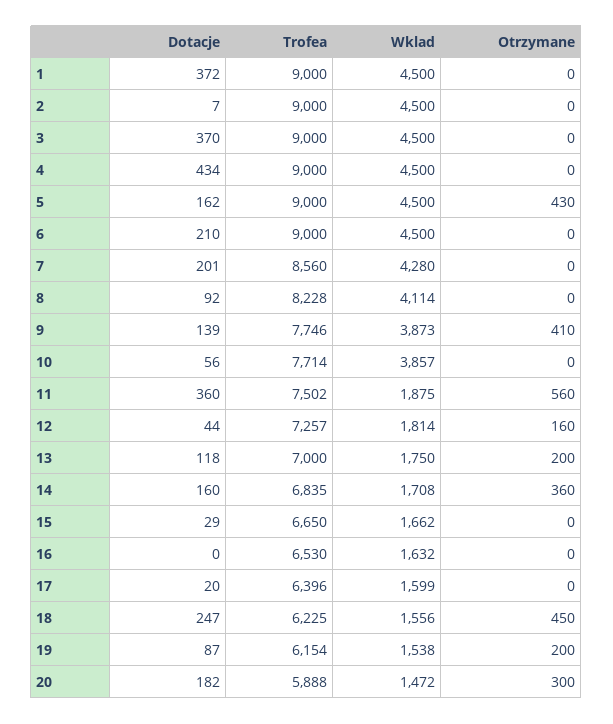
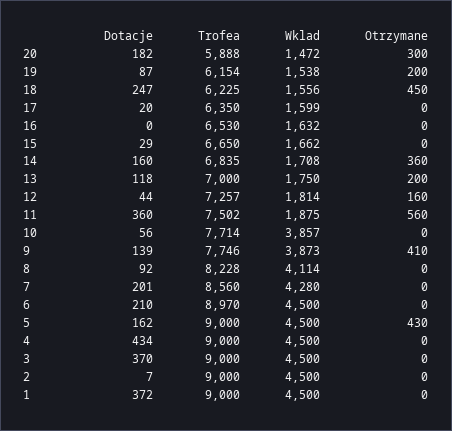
  {
    "Dotacje": {
      "1": 372,
      "2": 7,
      "3": 370,
      "4": 434,
      "5": 162,
      "6": 210,
      "7": 201,
      "8": 92,
      "9": 139,
      "10": 56,
      "11": 360,
      "12": 44,
      "13": 118,
      "14": 160,
      "15": 29,
      "16": 0,
      "17": 20,
      "18": 247,
      "19": 87,
      "20": 182
    },
    "Trofea": {
      "1": 9000,
      "2": 9000,
      "3": 9000,
      "4": 9000,
      "5": 9000,
-     "6": 9000,
+     "6": 8970,
      "7": 8560,
      "8": 8228,
      "9": 7746,
      "10": 7714,
      "11": 7502,
      "12": 7257,
      "13": 7000,
      "14": 6835,
      "15": 6650,
      "16": 6530,
-     "17": 6396,
+     "17": 6350,
      "18": 6225,
      "19": 6154,
      "20": 5888
    },
    "Wklad": {
      "1": 4500,
      "2": 4500,
      "3": 4500,
      "4": 4500,
      "5": 4500,
      "6": 4500,
      "7": 4280,
      "8": 4114,
      "9": 3873,
      "10": 3857,
      "11": 1875,
      "12": 1814,
      "13": 1750,
      "14": 1708,
      "15": 1662,
      "16": 1632,
      "17": 1599,
      "18": 1556,
      "19": 1538,
      "20": 1472
    },
    "Otrzymane": {
      "1": 0,
      "2": 0,
      "3": 0,
      "4": 0,
      "5": 430,
      "6": 0,
      "7": 0,
      "8": 0,
      "9": 410,
      "10": 0,
      "11": 560,
      "12": 160,
      "13": 200,
      "14": 360,
      "15": 0,
      "16": 0,
      "17": 0,
      "18": 450,
      "19": 200,
      "20": 300
    }
  }

